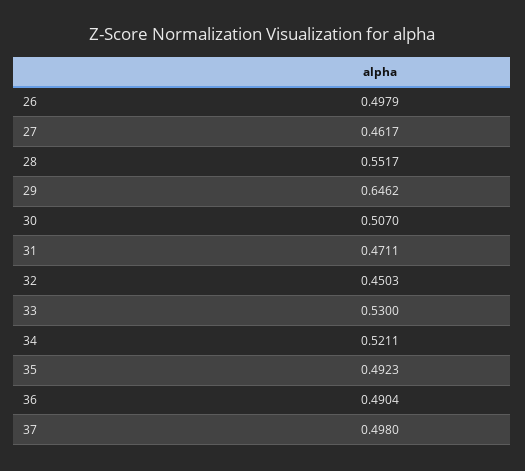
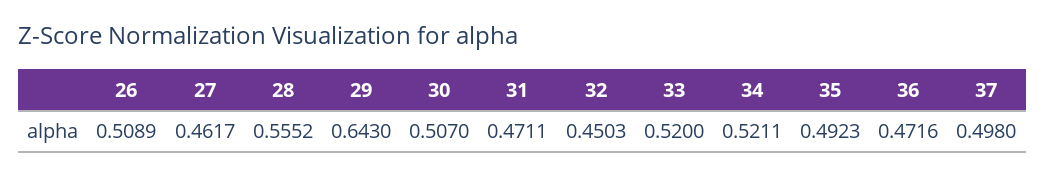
  {
-   "26": 0.4979,
+   "26": 0.5089,
    "27": 0.4617,
-   "28": 0.5517,
+   "28": 0.5552,
-   "29": 0.6462,
+   "29": 0.643,
    "30": 0.507,
    "31": 0.4711,
    "32": 0.4503,
-   "33": 0.53,
+   "33": 0.52,
    "34": 0.5211,
    "35": 0.4923,
-   "36": 0.4904,
+   "36": 0.4716,
    "37": 0.498
  }

